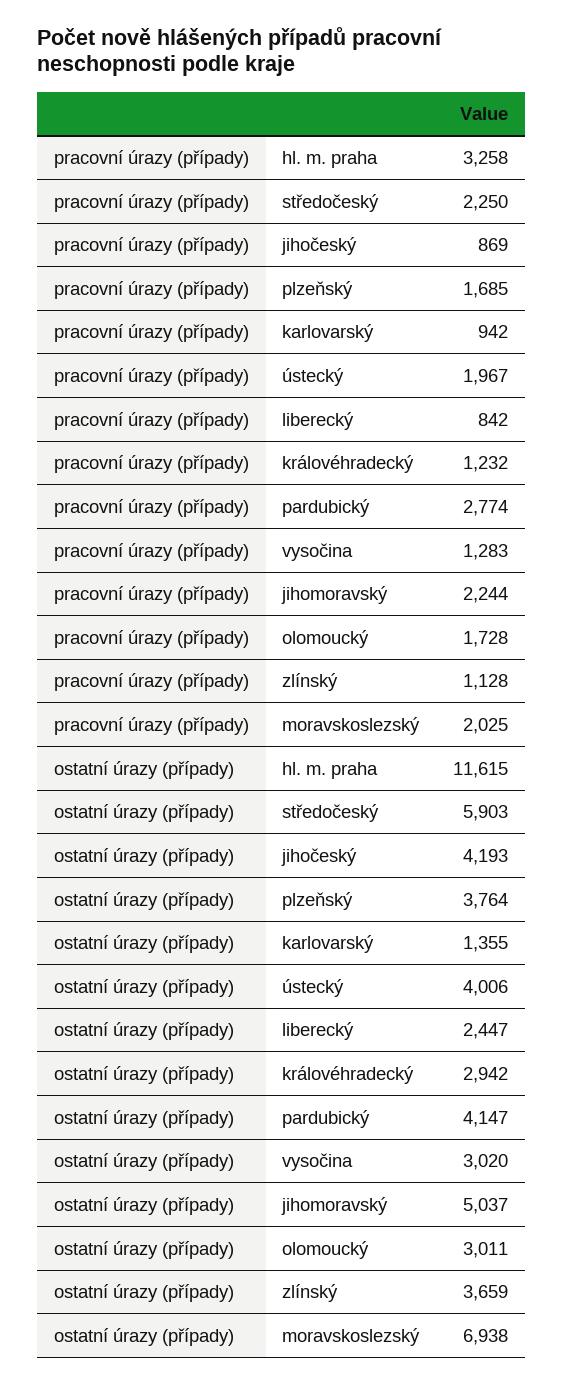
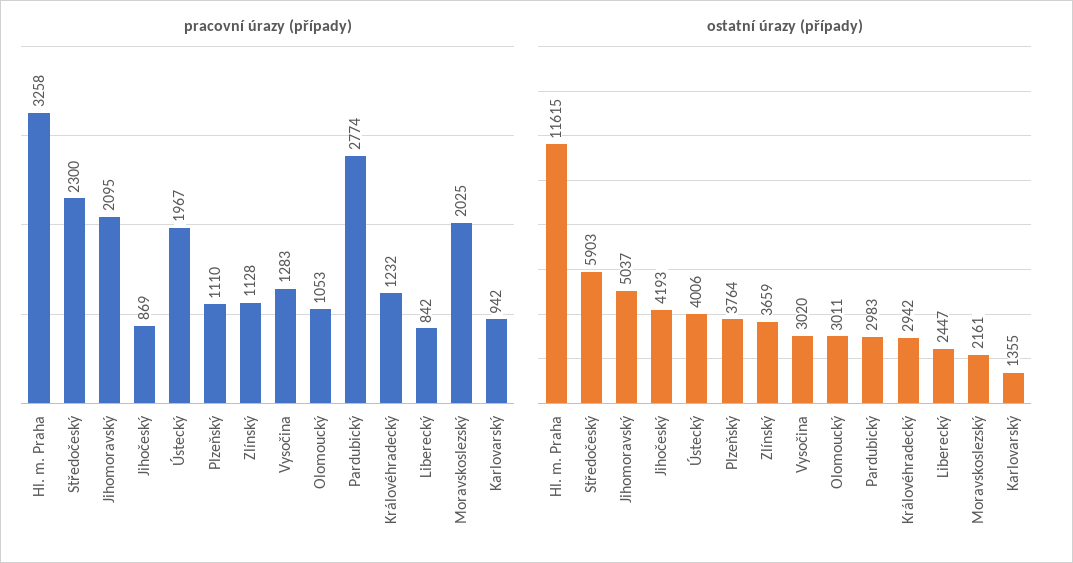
  {
    "pracovní úrazy (případy)": {
      "hl. m. praha": 3258,
-     "středočeský": 2250,
+     "středočeský": 2300,
      "jihočeský": 869,
-     "plzeňský": 1685,
+     "plzeňský": 1110,
      "karlovarský": 942,
      "ústecký": 1967,
      "liberecký": 842,
      "královéhradecký": 1232,
      "pardubický": 2774,
      "vysočina": 1283,
-     "jihomoravský": 2244,
+     "jihomoravský": 2095,
-     "olomoucký": 1728,
+     "olomoucký": 1053,
      "zlínský": 1128,
      "moravskoslezský": 2025
    },
    "ostatní úrazy (případy)": {
      "hl. m. praha": 11615,
      "středočeský": 5903,
      "jihočeský": 4193,
      "plzeňský": 3764,
      "karlovarský": 1355,
      "ústecký": 4006,
      "liberecký": 2447,
      "královéhradecký": 2942,
-     "pardubický": 4147,
+     "pardubický": 2983,
      "vysočina": 3020,
      "jihomoravský": 5037,
      "olomoucký": 3011,
      "zlínský": 3659,
-     "moravskoslezský": 6938
+     "moravskoslezský": 2161
    }
  }

